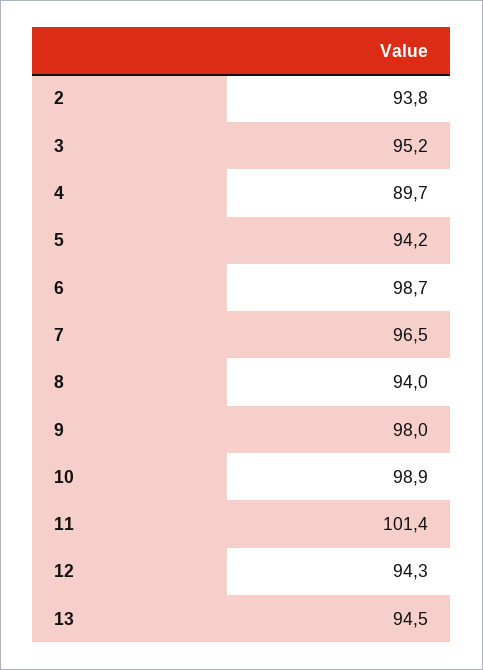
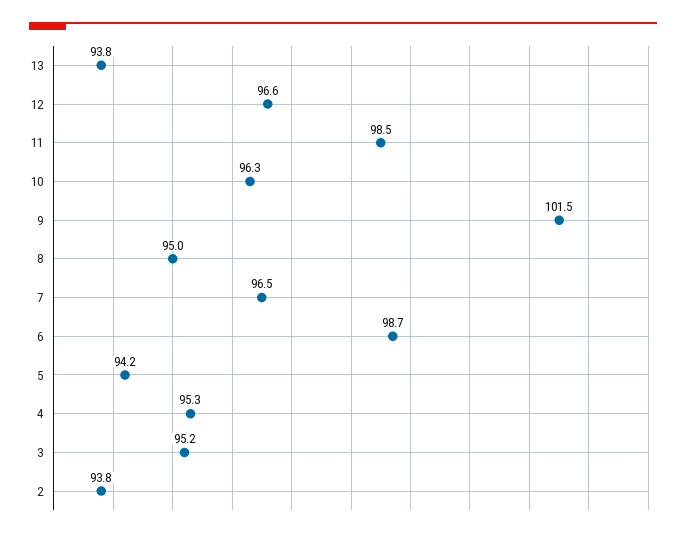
  {
    "2": 93.8,
    "3": 95.2,
-   "4": 89.7,
+   "4": 95.3,
    "5": 94.2,
    "6": 98.7,
    "7": 96.5,
-   "8": 94,
+   "8": 95,
-   "9": 98,
+   "9": 101.5,
-   "10": 98.9,
+   "10": 96.3,
-   "11": 101.4,
+   "11": 98.5,
-   "12": 94.3,
+   "12": 96.6,
-   "13": 94.5
+   "13": 93.8
  }

